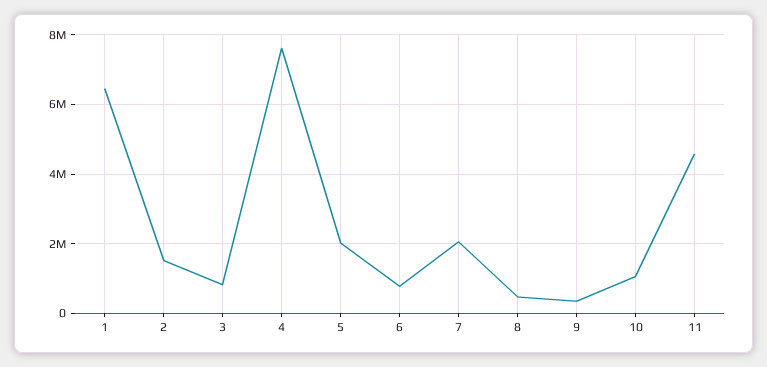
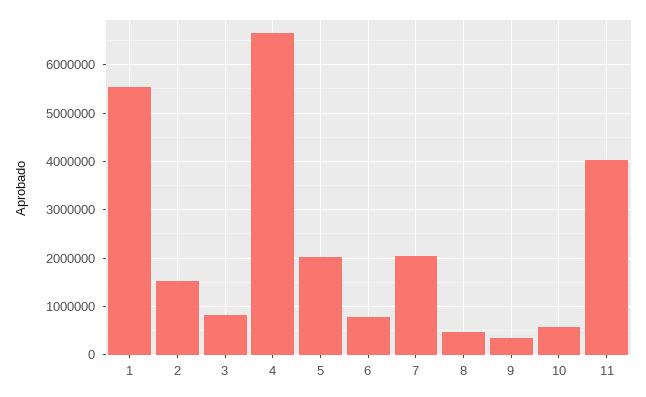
  {
-   "1": 6400000,
+   "1": 5600000,
    "2": 1600000,
    "3": 800000,
-   "4": 7600000,
+   "4": 6600000,
    "5": 2000000,
    "6": 800000,
    "7": 2000000,
    "8": 400000,
    "9": 400000,
-   "10": 1000000,
+   "10": 600000,
-   "11": 4600000
+   "11": 4000000
  }

